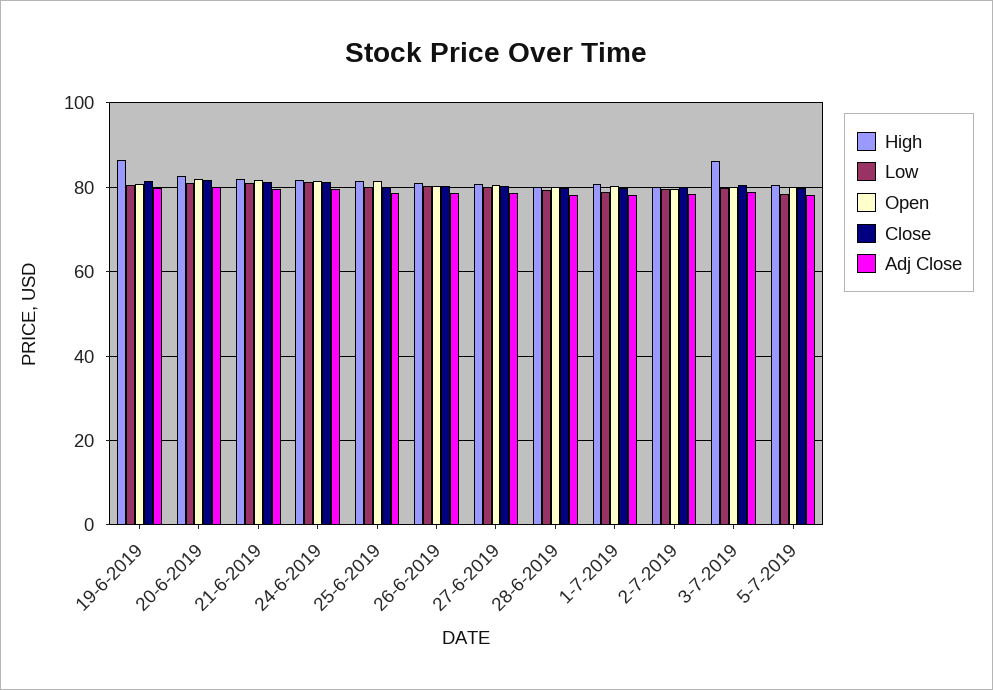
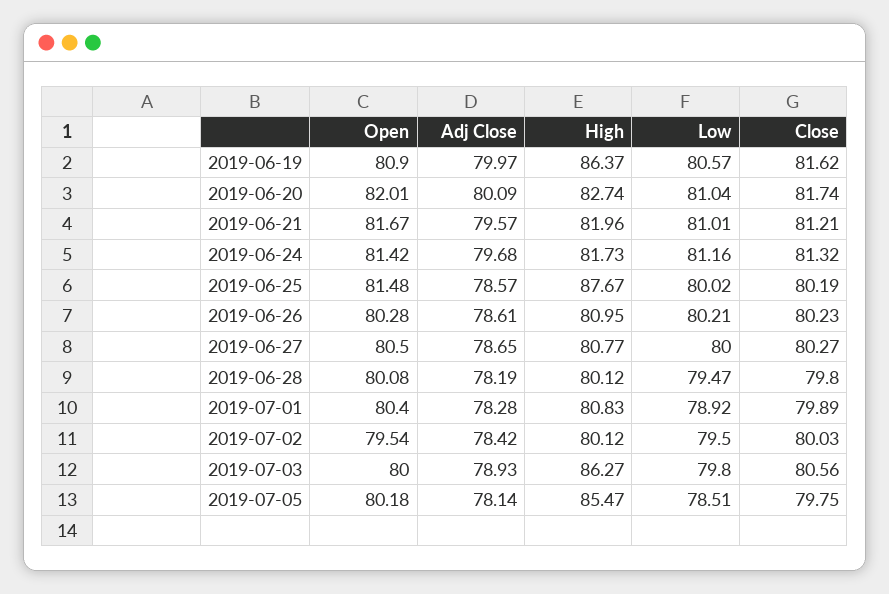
  {
    "High": {
      "19-6-2019": 86.37,
      "20-6-2019": 82.74,
      "21-6-2019": 81.96,
      "24-6-2019": 81.73,
-     "25-6-2019": 82,
+     "25-6-2019": 87.67,
      "26-6-2019": 80.95,
      "27-6-2019": 80.77,
      "28-6-2019": 80.12,
      "1-7-2019": 80.83,
      "2-7-2019": 80.12,
      "3-7-2019": 86.27,
-     "5-7-2019": 80
+     "5-7-2019": 85.47
    },
    "Low": {
      "19-6-2019": 80.57,
      "20-6-2019": 81.04,
      "21-6-2019": 81.01,
      "24-6-2019": 81.16,
      "25-6-2019": 80.02,
      "26-6-2019": 80.21,
      "27-6-2019": 80,
      "28-6-2019": 79.47,
      "1-7-2019": 78.92,
      "2-7-2019": 79.5,
      "3-7-2019": 79.8,
      "5-7-2019": 78.51
    },
    "Open": {
      "19-6-2019": 80.9,
      "20-6-2019": 82.01,
      "21-6-2019": 81.67,
      "24-6-2019": 81.42,
      "25-6-2019": 81.48,
      "26-6-2019": 80.28,
      "27-6-2019": 80.5,
      "28-6-2019": 80.08,
      "1-7-2019": 80.4,
      "2-7-2019": 79.54,
      "3-7-2019": 80,
      "5-7-2019": 80.18
    },
    "Close": {
      "19-6-2019": 81.62,
      "20-6-2019": 81.74,
      "21-6-2019": 81.21,
      "24-6-2019": 81.32,
      "25-6-2019": 80.19,
      "26-6-2019": 80.23,
      "27-6-2019": 80.27,
      "28-6-2019": 79.8,
      "1-7-2019": 79.89,
      "2-7-2019": 80.03,
      "3-7-2019": 80.56,
      "5-7-2019": 79.75
    },
    "Adj Close": {
      "19-6-2019": 79.97,
      "20-6-2019": 80.09,
      "21-6-2019": 79.57,
      "24-6-2019": 79.68,
      "25-6-2019": 78.57,
      "26-6-2019": 78.61,
      "27-6-2019": 78.65,
      "28-6-2019": 78.19,
      "1-7-2019": 78.28,
      "2-7-2019": 78.42,
      "3-7-2019": 78.93,
      "5-7-2019": 78.14
    }
  }

